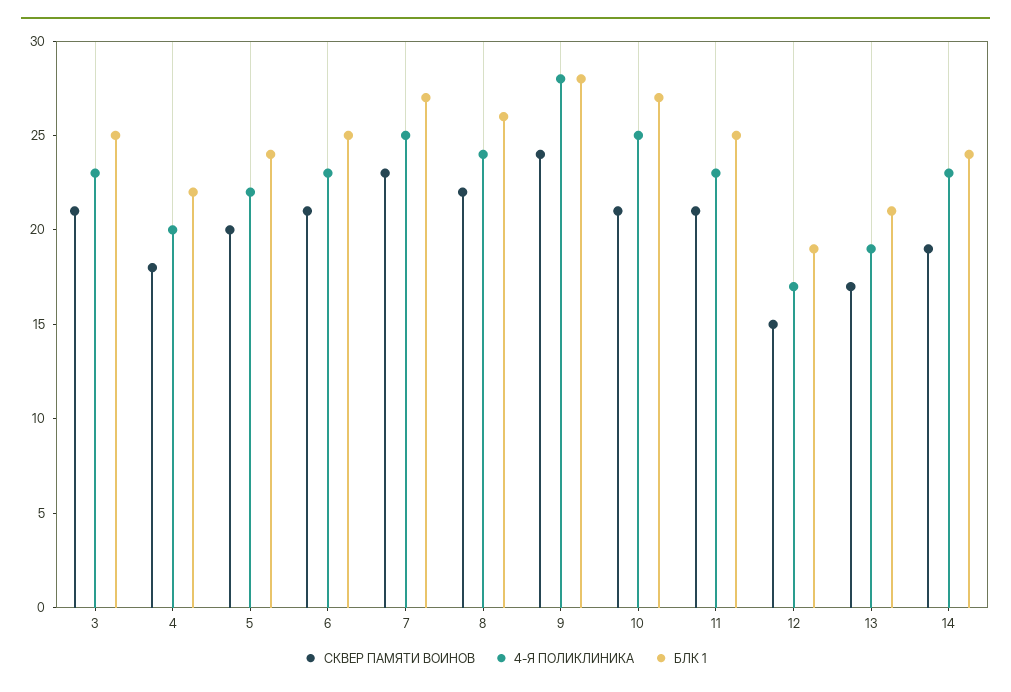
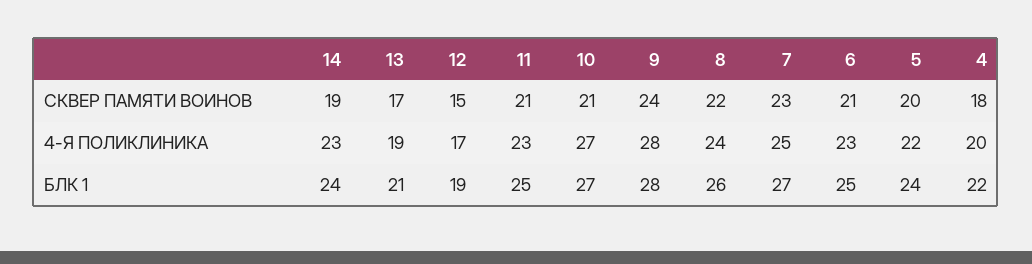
  {
    "СКВЕР ПАМЯТИ ВОИНОВ": {
-     "3": 21,
      "4": 18,
      "5": 20,
      "6": 21,
      "7": 23,
      "8": 22,
      "9": 24,
      "10": 21,
      "11": 21,
      "12": 15,
      "13": 17,
      "14": 19
    },
    "4-Я ПОЛИКЛИНИКА": {
-     "3": 23,
      "4": 20,
      "5": 22,
      "6": 23,
      "7": 25,
      "8": 24,
      "9": 28,
-     "10": 25,
+     "10": 27,
      "11": 23,
      "12": 17,
      "13": 19,
      "14": 23
    },
    "БЛК 1": {
-     "3": 25,
      "4": 22,
      "5": 24,
      "6": 25,
      "7": 27,
      "8": 26,
      "9": 28,
      "10": 27,
      "11": 25,
      "12": 19,
      "13": 21,
      "14": 24
    }
  }

